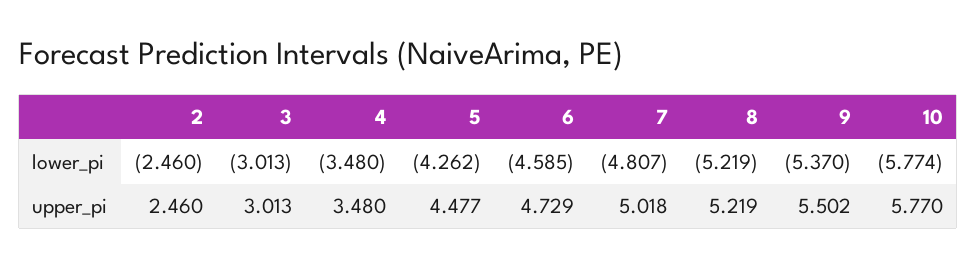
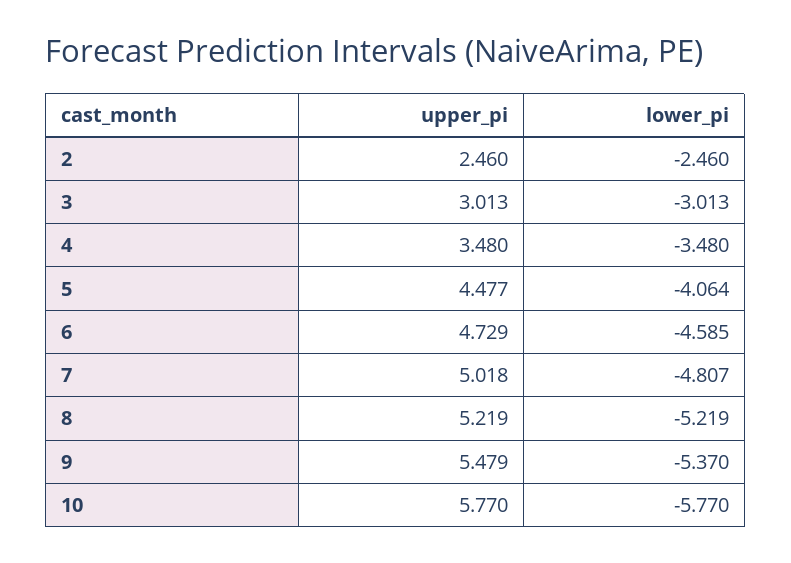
  {
    "2": {
      "lower_pi": -2.46,
      "upper_pi": 2.46
    },
    "3": {
      "lower_pi": -3.013,
      "upper_pi": 3.013
    },
    "4": {
      "lower_pi": -3.48,
      "upper_pi": 3.48
    },
    "5": {
-     "lower_pi": -4.262,
+     "lower_pi": -4.064,
      "upper_pi": 4.477
    },
    "6": {
      "lower_pi": -4.585,
      "upper_pi": 4.729
    },
    "7": {
      "lower_pi": -4.807,
      "upper_pi": 5.018
    },
    "8": {
      "lower_pi": -5.219,
      "upper_pi": 5.219
    },
    "9": {
      "lower_pi": -5.37,
-     "upper_pi": 5.502
+     "upper_pi": 5.479
    },
    "10": {
-     "lower_pi": -5.774,
+     "lower_pi": -5.77,
      "upper_pi": 5.77
    }
  }

